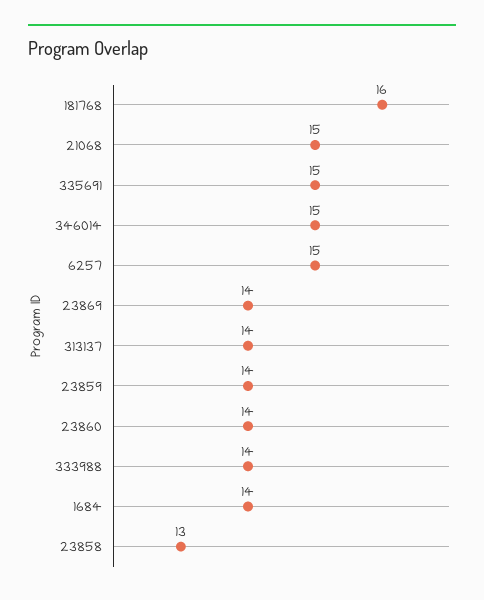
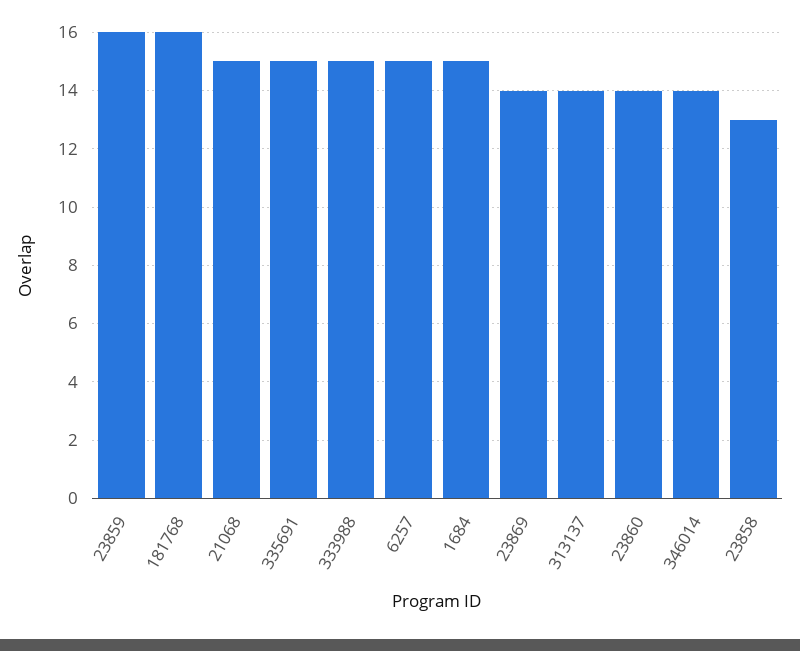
  {
    "181768": 16,
    "21068": 15,
    "335691": 15,
-   "346014": 15,
+   "346014": 14,
    "6257": 15,
    "23869": 14,
    "313137": 14,
-   "23859": 14,
+   "23859": 16,
    "23860": 14,
-   "333988": 14,
+   "333988": 15,
-   "1684": 14,
+   "1684": 15,
    "23858": 13
  }

